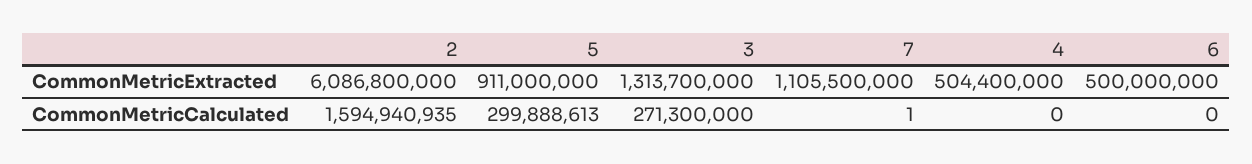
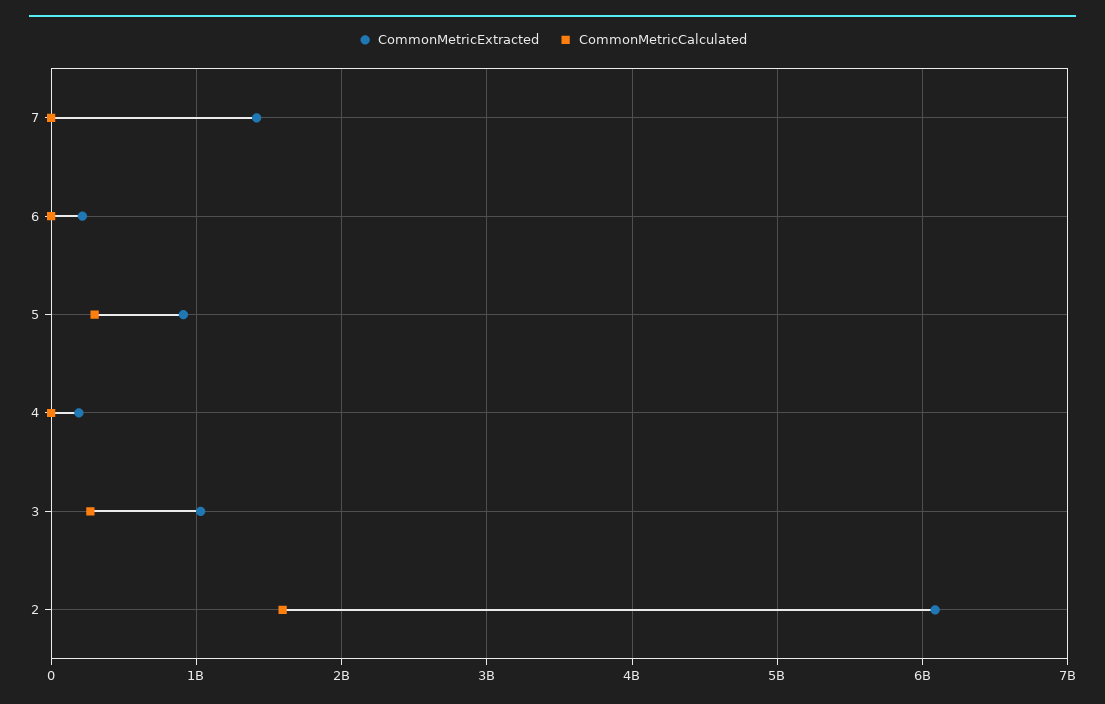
  {
    "CommonMetricExtracted": {
      "2": 6086800000,
      "5": 911000000,
-     "3": 1313700000,
+     "3": 1000000000,
-     "7": 1105500000,
+     "7": 1400000000,
-     "4": 504400000,
+     "4": 200000000,
-     "6": 500000000
+     "6": 200000000
    },
    "CommonMetricCalculated": {
      "2": 1594940935,
      "5": 299888613,
      "3": 271300000,
      "7": 1,
      "4": 0,
      "6": 0
    }
  }

